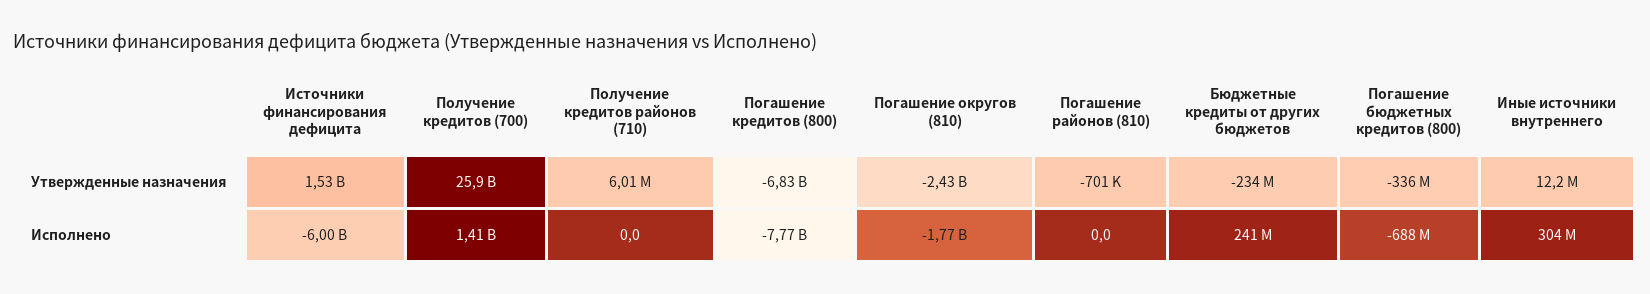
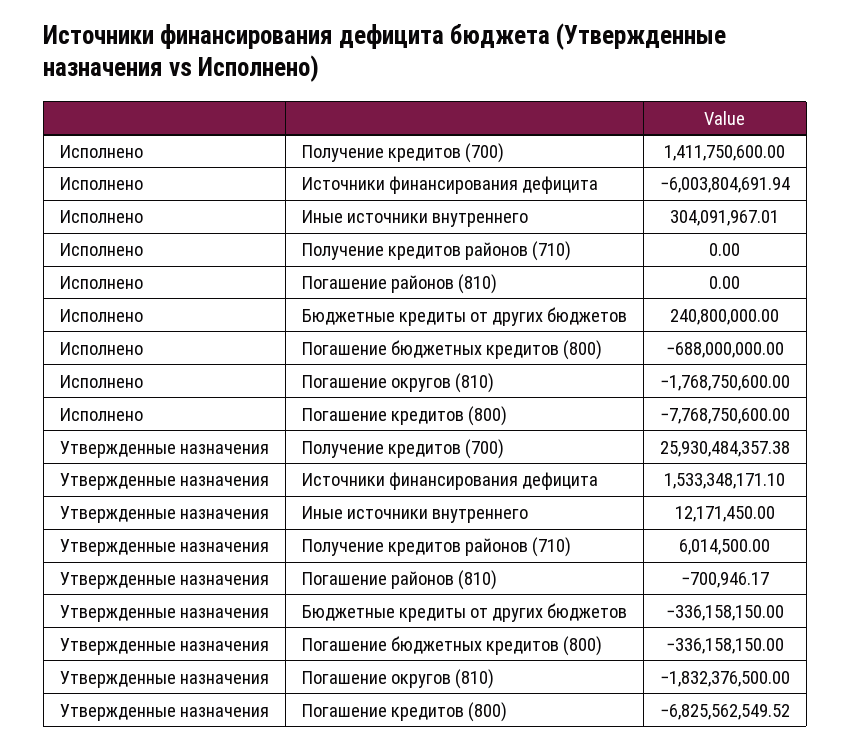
  {
    "Источники финансирования дефицита": {
      "Утвержденные назначения": 1533348171.1,
      "Исполнено": -6003804691.94
    },
    "Получение кредитов (700)": {
      "Утвержденные назначения": 25930484357.38,
      "Исполнено": 1411750600
    },
    "Получение кредитов районов (710)": {
      "Утвержденные назначения": 6014500,
      "Исполнено": 0
    },
    "Погашение кредитов (800)": {
      "Утвержденные назначения": -6825562549.52,
      "Исполнено": -7768750600
    },
    "Погашение округов (810)": {
-     "Утвержденные назначения": -2430000000,
+     "Утвержденные назначения": -1832376500,
      "Исполнено": -1768750600
    },
    "Погашение районов (810)": {
      "Утвержденные назначения": -700946.17,
      "Исполнено": 0
    },
    "Бюджетные кредиты от других бюджетов": {
-     "Утвержденные назначения": -234000000,
+     "Утвержденные назначения": -336158150,
      "Исполнено": 240800000
    },
    "Погашение бюджетных кредитов (800)": {
      "Утвержденные назначения": -336158150,
      "Исполнено": -688000000
    },
    "Иные источники внутреннего": {
      "Утвержденные назначения": 12171450,
      "Исполнено": 304091967.01
    }
  }

